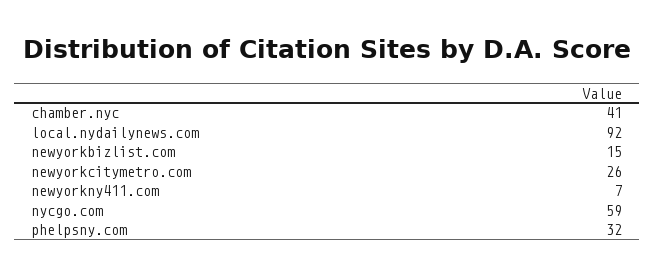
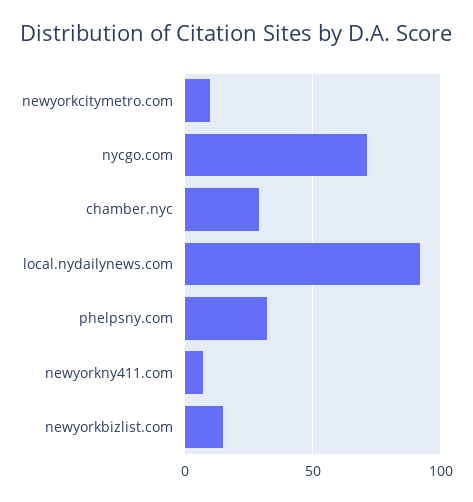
  {
-   "chamber.nyc": 41,
+   "chamber.nyc": 30,
    "local.nydailynews.com": 92,
    "newyorkbizlist.com": 15,
-   "newyorkcitymetro.com": 26,
+   "newyorkcitymetro.com": 10,
    "newyorkny411.com": 7,
-   "nycgo.com": 59,
+   "nycgo.com": 70,
    "phelpsny.com": 32
  }

